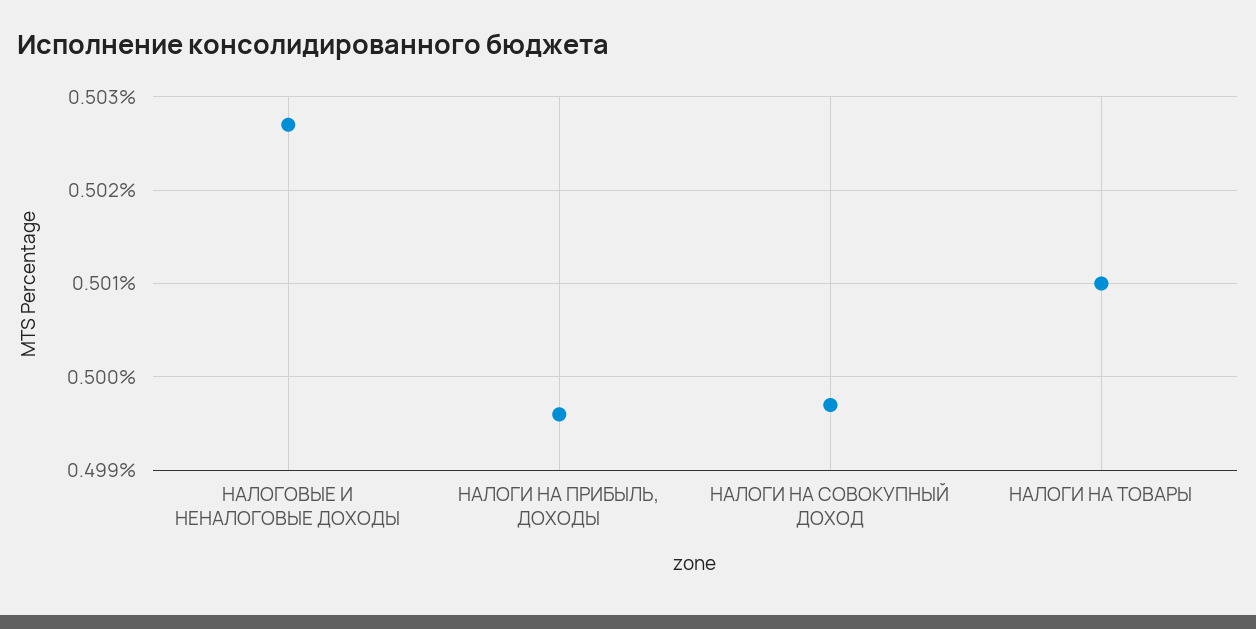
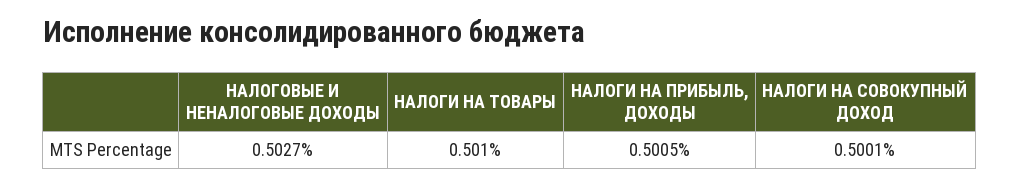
  {
    "НАЛОГОВЫЕ И НЕНАЛОГОВЫЕ ДОХОДЫ": 0.5027,
-   "НАЛОГИ НА ПРИБЫЛЬ, ДОХОДЫ": 0.4996,
+   "НАЛОГИ НА ПРИБЫЛЬ, ДОХОДЫ": 0.5005,
-   "НАЛОГИ НА СОВОКУПНЫЙ ДОХОД": 0.4997,
+   "НАЛОГИ НА СОВОКУПНЫЙ ДОХОД": 0.5001,
    "НАЛОГИ НА ТОВАРЫ": 0.501
  }

